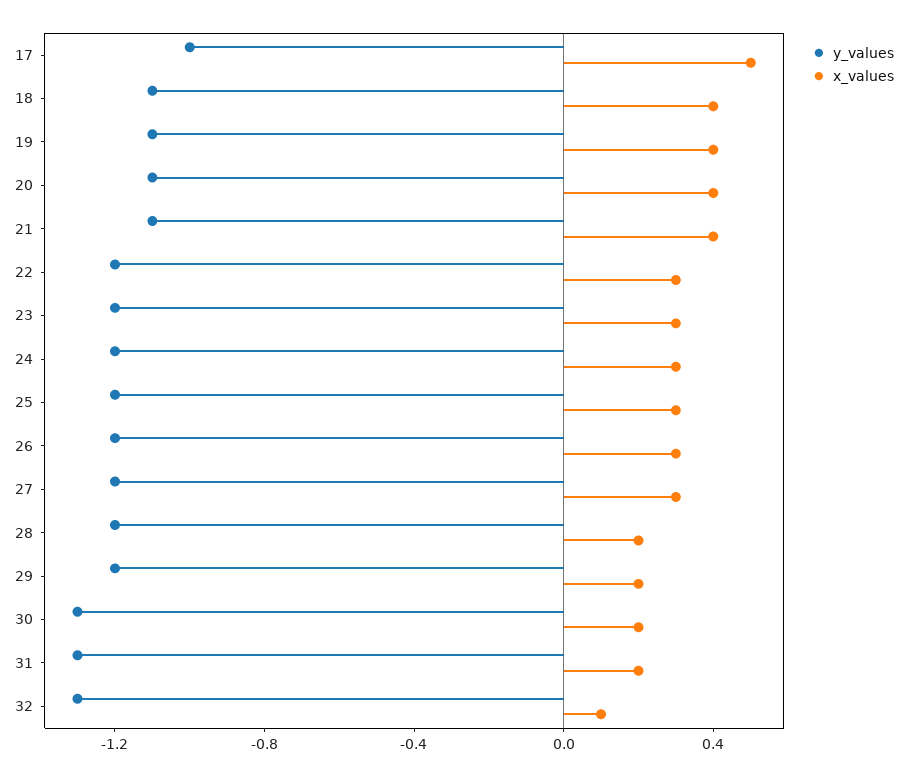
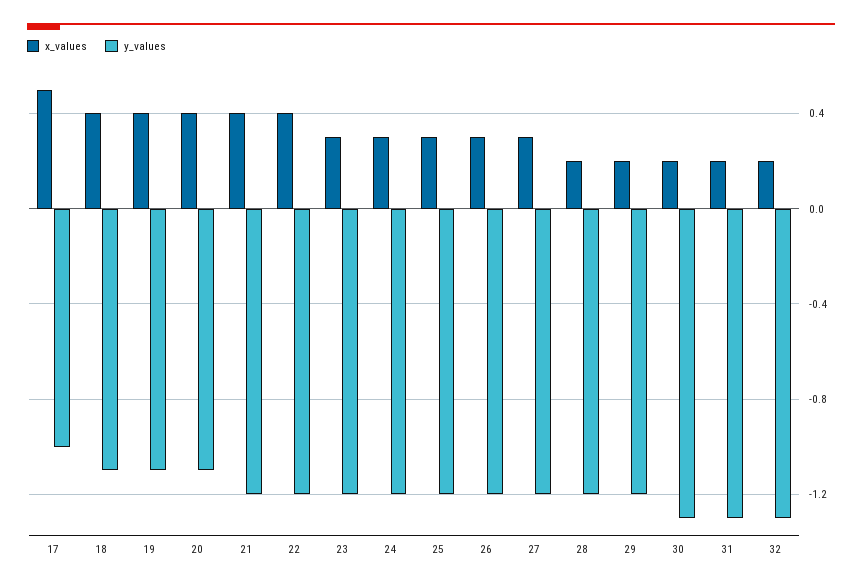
  {
    "y_values": {
      "17": -1,
      "18": -1.1,
      "19": -1.1,
      "20": -1.1,
-     "21": -1.1,
+     "21": -1.2,
      "22": -1.2,
      "23": -1.2,
      "24": -1.2,
      "25": -1.2,
      "26": -1.2,
      "27": -1.2,
      "28": -1.2,
      "29": -1.2,
      "30": -1.3,
      "31": -1.3,
      "32": -1.3
    },
    "x_values": {
      "17": 0.5,
      "18": 0.4,
      "19": 0.4,
      "20": 0.4,
      "21": 0.4,
-     "22": 0.3,
+     "22": 0.4,
      "23": 0.3,
      "24": 0.3,
      "25": 0.3,
      "26": 0.3,
      "27": 0.3,
      "28": 0.2,
      "29": 0.2,
      "30": 0.2,
      "31": 0.2,
-     "32": 0.1
+     "32": 0.2
    }
  }

